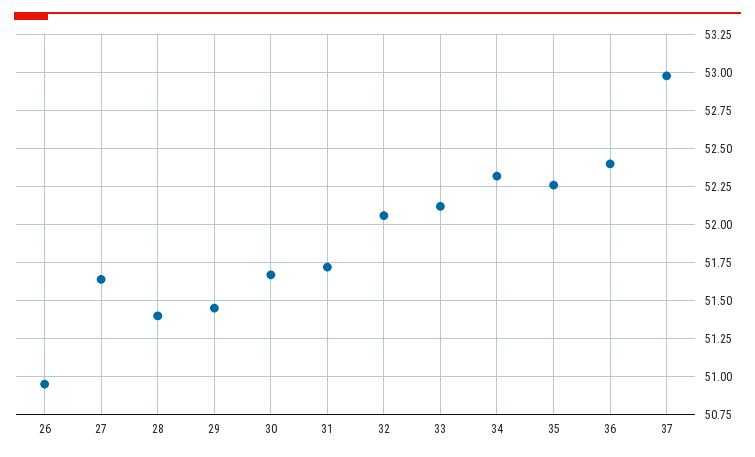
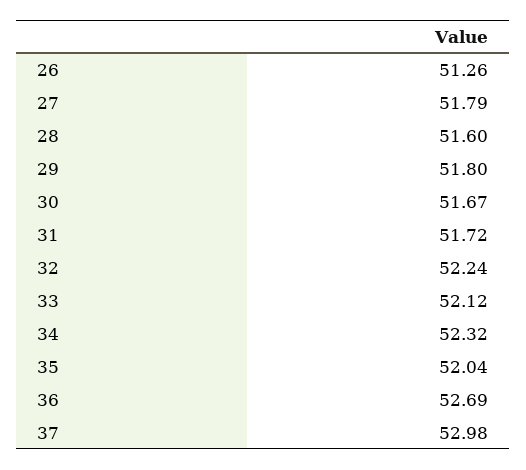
  {
-   "26": 50.95,
+   "26": 51.26,
-   "27": 51.65,
+   "27": 51.79,
-   "28": 51.4,
+   "28": 51.6,
-   "29": 51.45,
+   "29": 51.8,
    "30": 51.67,
    "31": 51.72,
-   "32": 52.05,
+   "32": 52.24,
    "33": 52.12,
    "34": 52.32,
-   "35": 52.25,
+   "35": 52.04,
-   "36": 52.4,
+   "36": 52.69,
    "37": 52.98
  }

